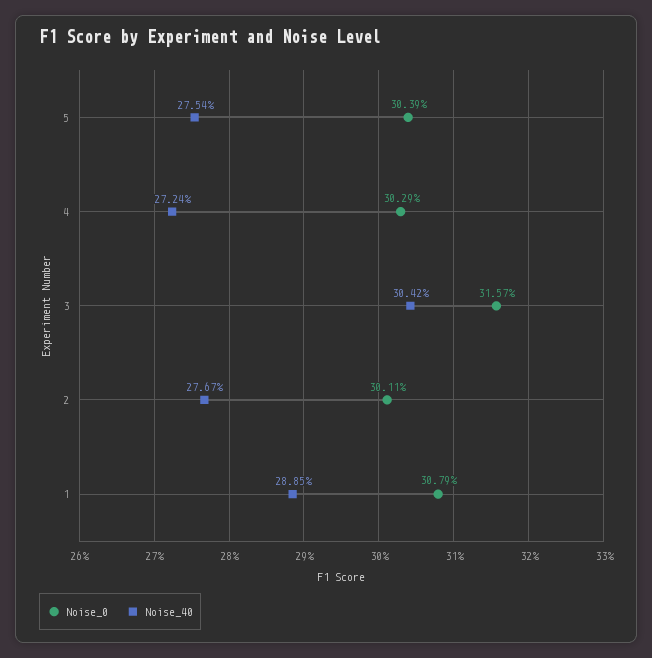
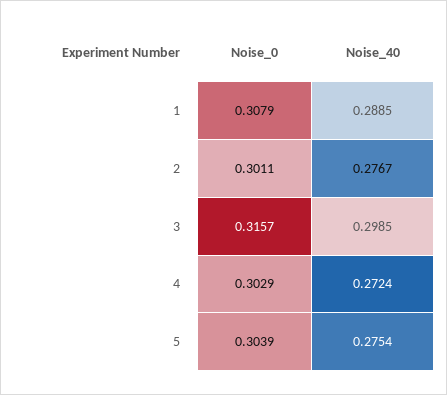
  {
    "Noise_0": {
      "5": 0.3039,
      "4": 0.3029,
      "3": 0.3157,
      "2": 0.3011,
      "1": 0.3079
    },
    "Noise_40": {
      "5": 0.2754,
      "4": 0.2724,
-     "3": 0.3042,
+     "3": 0.2985,
      "2": 0.2767,
      "1": 0.2885
    }
  }

